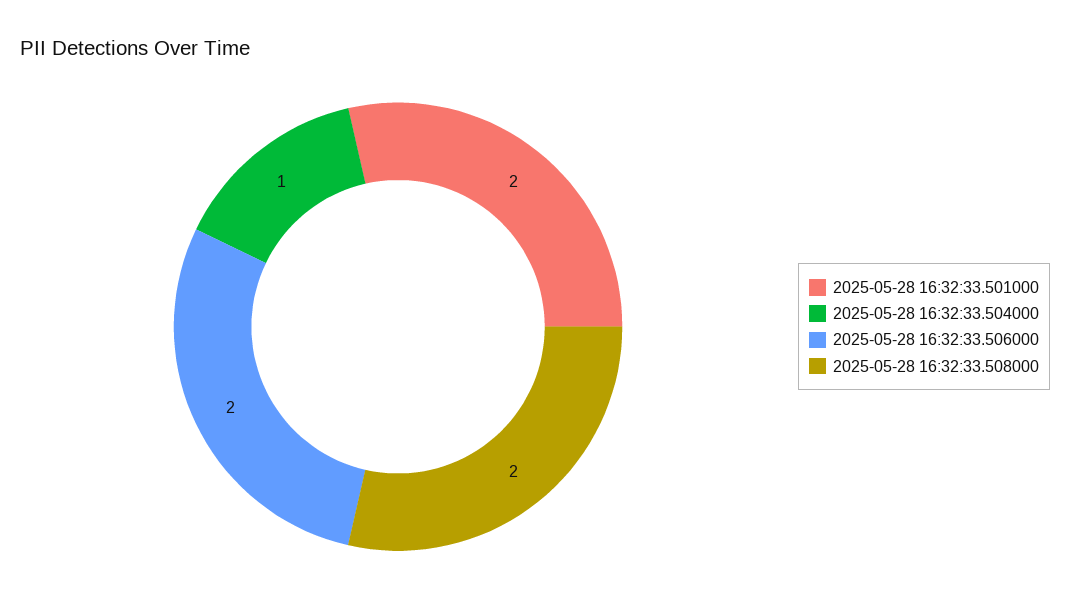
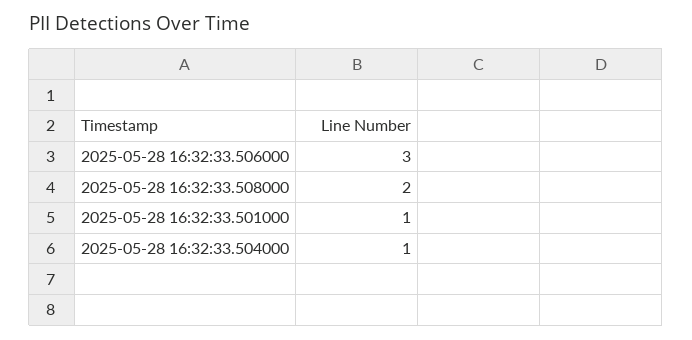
  {
-   "2025-05-28 16:32:33.501000": 2,
+   "2025-05-28 16:32:33.501000": 1,
    "2025-05-28 16:32:33.504000": 1,
-   "2025-05-28 16:32:33.506000": 2,
+   "2025-05-28 16:32:33.506000": 3,
    "2025-05-28 16:32:33.508000": 2
  }

